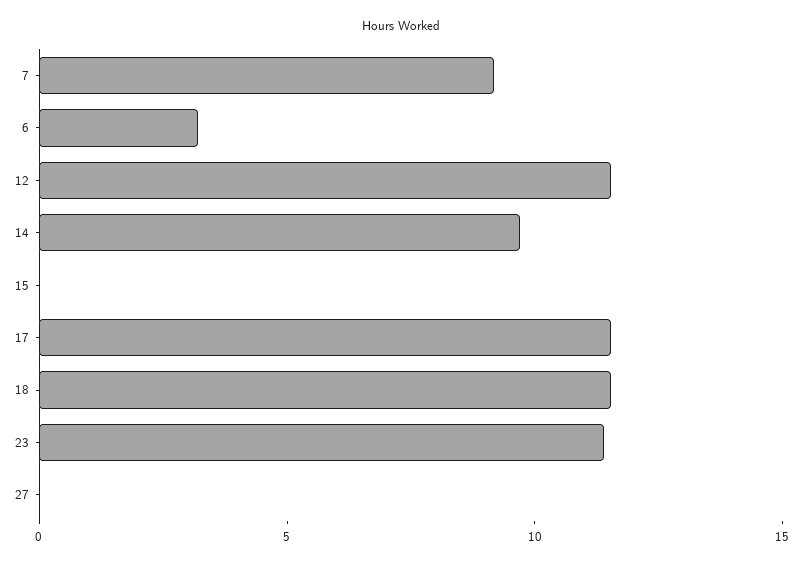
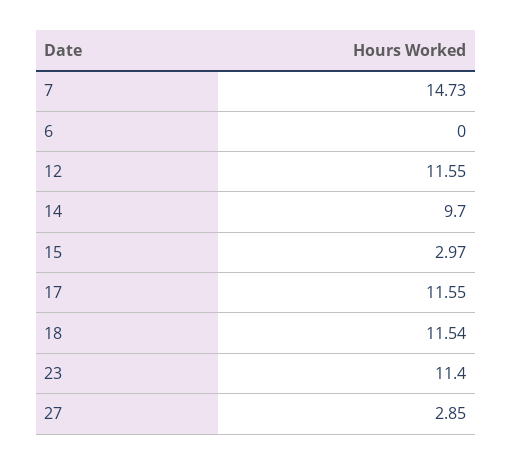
  {
-   "7": 9,
+   "7": 14.73,
-   "6": 3,
+   "6": 0,
    "12": 11.55,
    "14": 9.7,
-   "15": 0,
+   "15": 2.97,
    "17": 11.55,
    "18": 11.54,
    "23": 11.4,
-   "27": 0
+   "27": 2.85
  }

